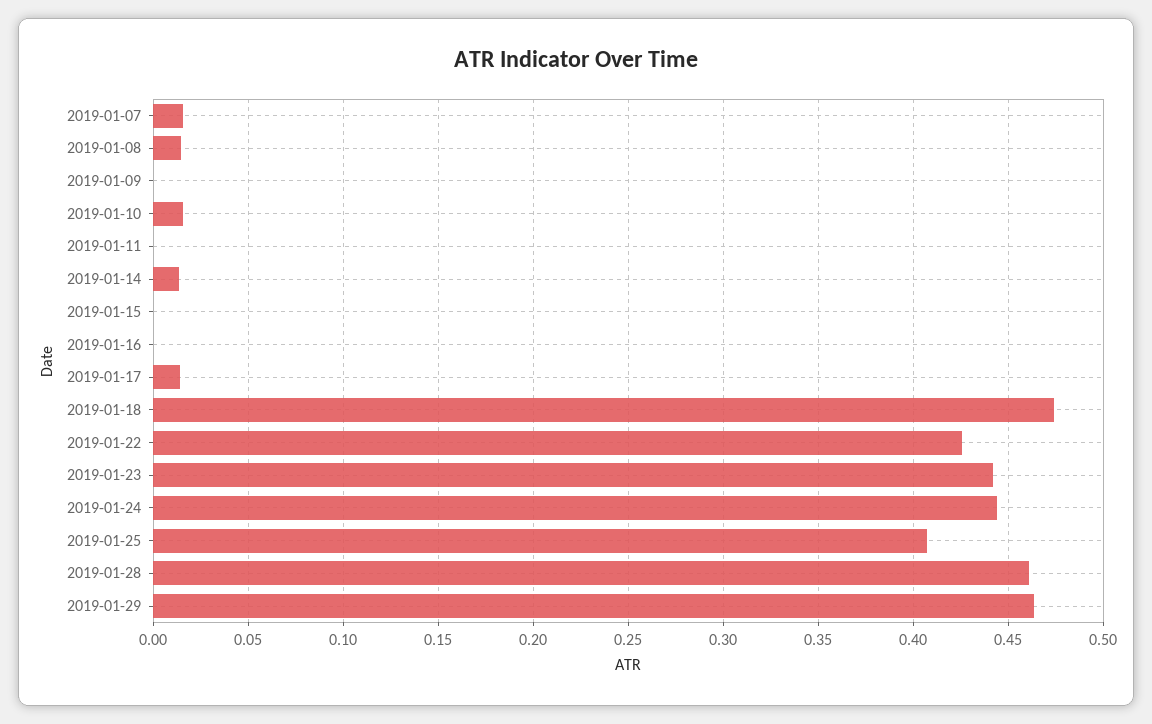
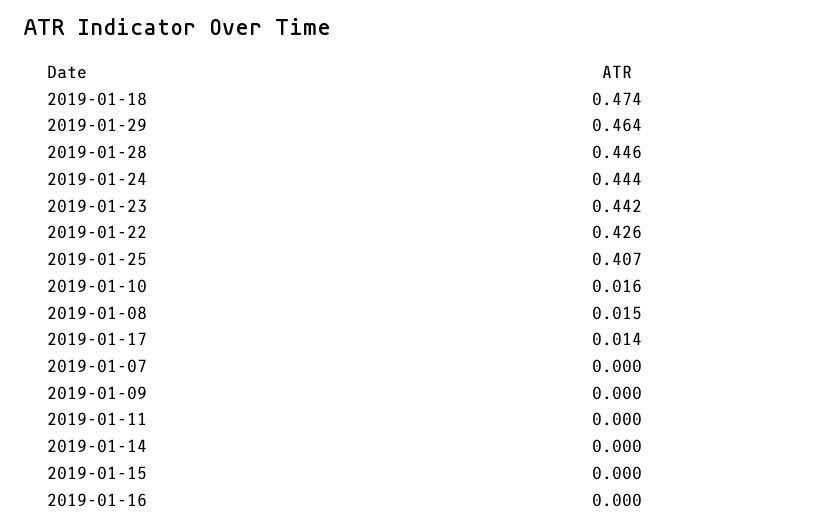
  {
-   "2019-01-07": 0.015,
+   "2019-01-07": 0,
    "2019-01-08": 0.015,
    "2019-01-09": 0,
    "2019-01-10": 0.016,
    "2019-01-11": 0,
-   "2019-01-14": 0.015,
+   "2019-01-14": 0,
    "2019-01-15": 0,
    "2019-01-16": 0,
    "2019-01-17": 0.014,
    "2019-01-18": 0.474,
    "2019-01-22": 0.426,
    "2019-01-23": 0.442,
    "2019-01-24": 0.444,
    "2019-01-25": 0.407,
-   "2019-01-28": 0.46,
+   "2019-01-28": 0.446,
    "2019-01-29": 0.464
  }

